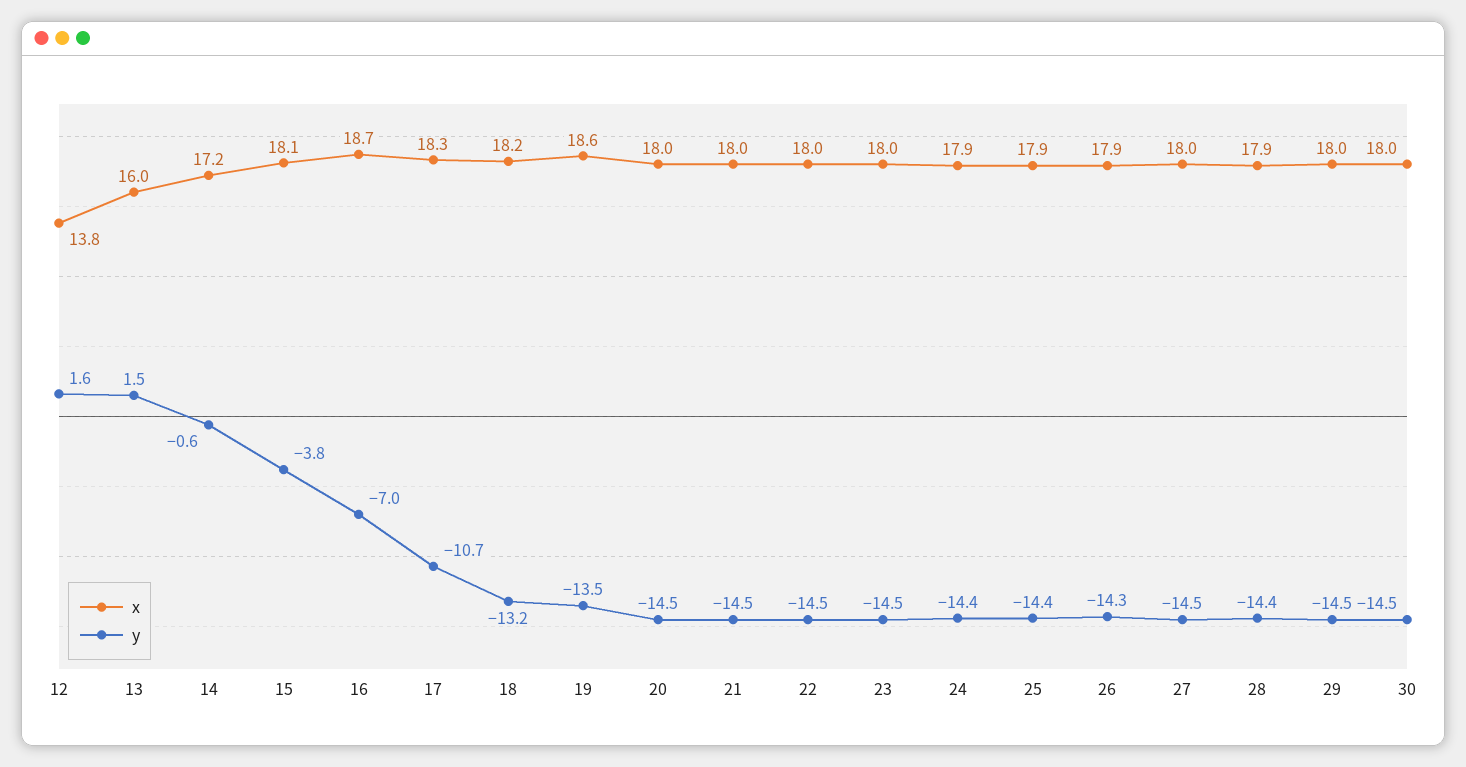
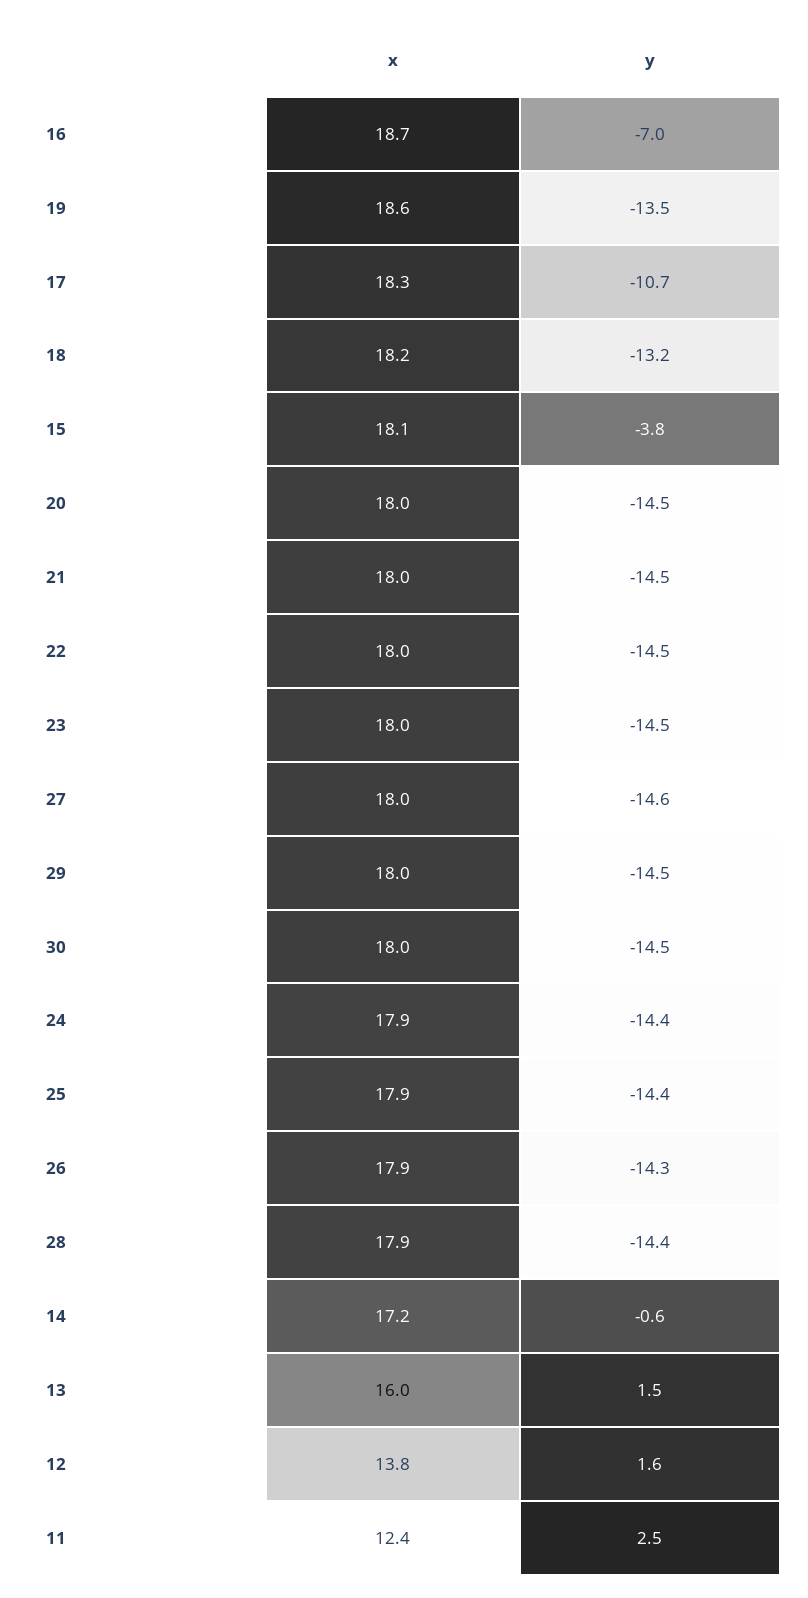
  {
    "x": {
      "12": 13.8,
      "13": 16,
      "14": 17.2,
      "15": 18.1,
      "16": 18.7,
      "17": 18.3,
      "18": 18.2,
      "19": 18.6,
      "20": 18,
      "21": 18,
      "22": 18,
      "23": 18,
      "24": 17.9,
      "25": 17.9,
      "26": 17.9,
      "27": 18,
      "28": 17.9,
      "29": 18,
-     "30": 18
+     "30": 18,
+     "11": 12.4
    },
    "y": {
      "12": 1.6,
      "13": 1.5,
      "14": -0.6,
      "15": -3.8,
      "16": -7,
      "17": -10.7,
      "18": -13.2,
      "19": -13.5,
      "20": -14.5,
      "21": -14.5,
      "22": -14.5,
      "23": -14.5,
      "24": -14.4,
      "25": -14.4,
      "26": -14.3,
-     "27": -14.5,
+     "27": -14.6,
      "28": -14.4,
      "29": -14.5,
-     "30": -14.5
+     "30": -14.5,
+     "11": 2.5
    }
  }

